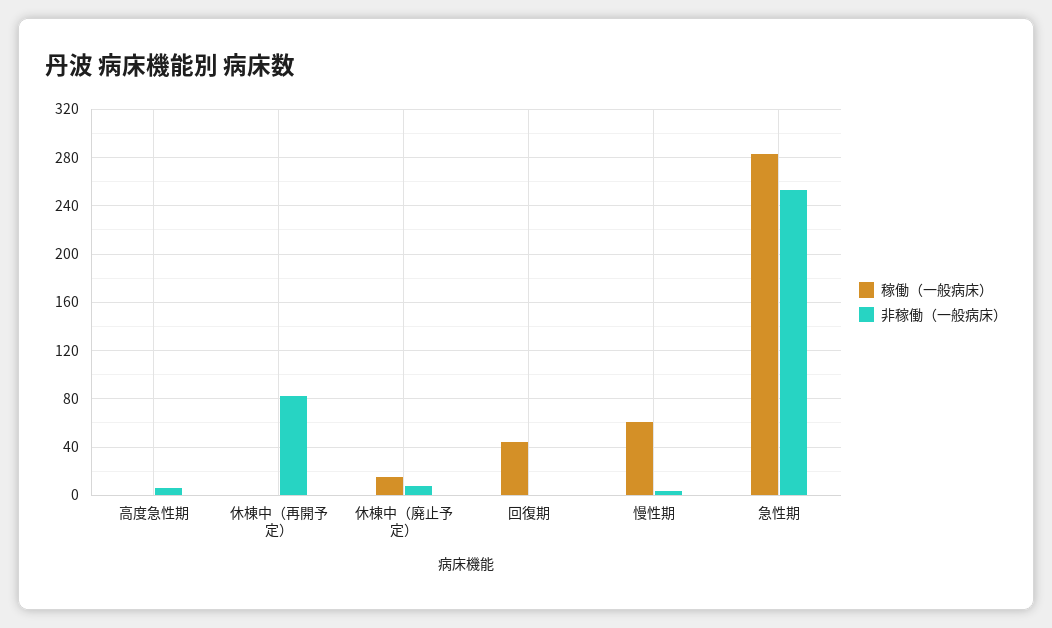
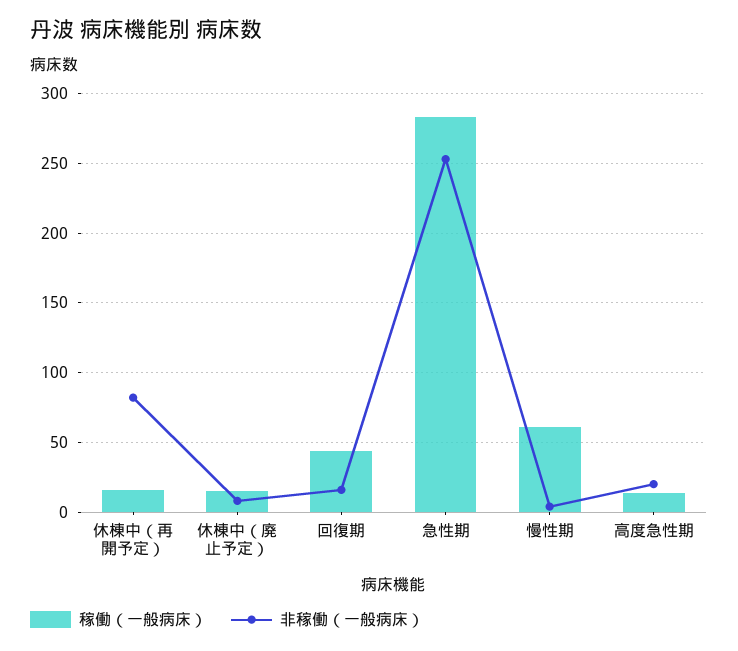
  {
    "稼働（一般病床）": {
-     "高度急性期": 0,
+     "高度急性期": 15,
-     "休棟中（再開予定）": 0,
+     "休棟中（再開予定）": 15,
      "休棟中（廃止予定）": 15,
      "回復期": 45,
      "慢性期": 60,
      "急性期": 285
    },
    "非稼働（一般病床）": {
-     "高度急性期": 5,
+     "高度急性期": 20,
      "休棟中（再開予定）": 80,
      "休棟中（廃止予定）": 10,
-     "回復期": 0,
+     "回復期": 15,
      "慢性期": 5,
      "急性期": 255
    }
  }

